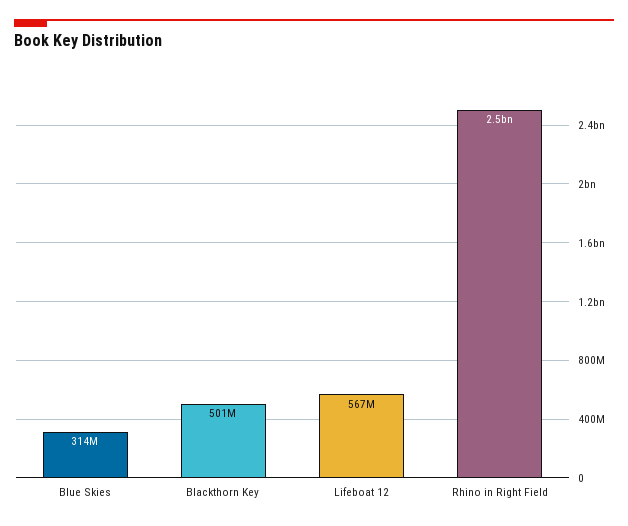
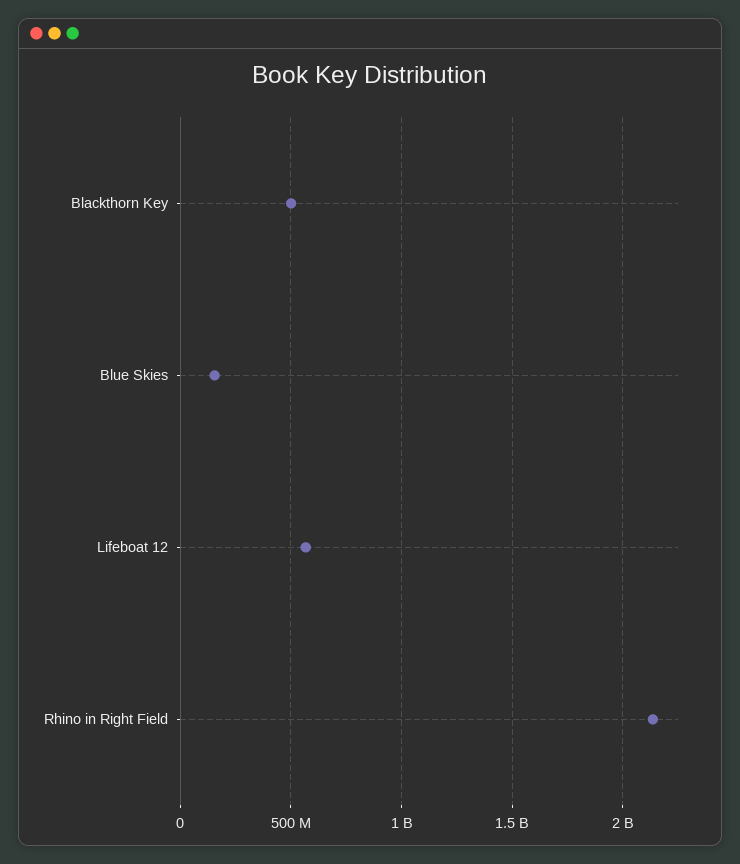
  {
-   "Blue Skies": 314000000,
+   "Blue Skies": 150000000,
    "Blackthorn Key": 501000000,
    "Lifeboat 12": 567000000,
-   "Rhino in Right Field": 2500000000
+   "Rhino in Right Field": 2150000000
  }

